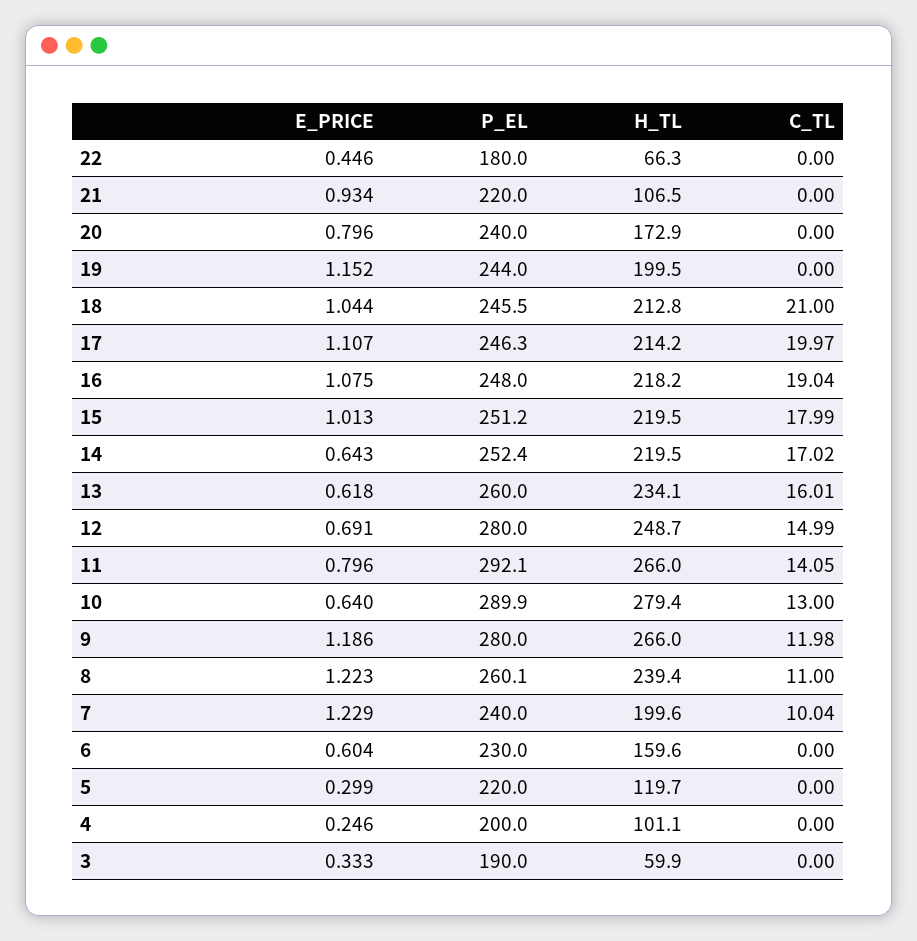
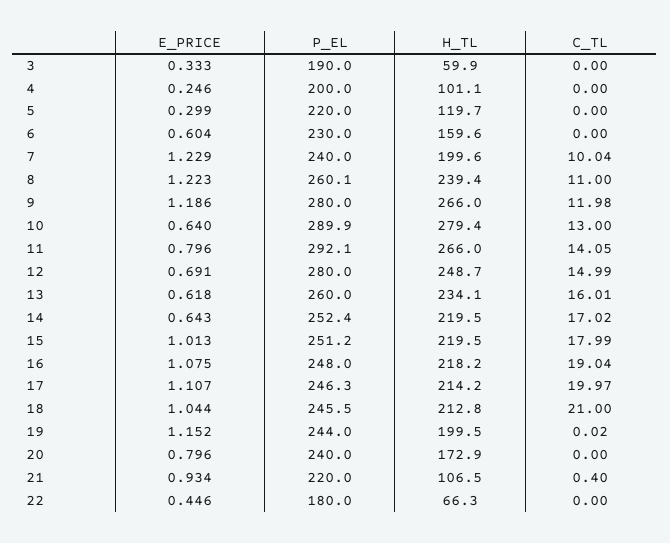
  {
    "E_PRICE": {
      "22": 0.446,
      "21": 0.934,
      "20": 0.796,
      "19": 1.152,
      "18": 1.044,
      "17": 1.107,
      "16": 1.075,
      "15": 1.013,
      "14": 0.643,
      "13": 0.618,
      "12": 0.691,
      "11": 0.796,
      "10": 0.64,
      "9": 1.186,
      "8": 1.223,
      "7": 1.229,
      "6": 0.604,
      "5": 0.299,
      "4": 0.246,
      "3": 0.333
    },
    "P_EL": {
      "22": 180,
      "21": 220,
      "20": 240,
      "19": 244,
      "18": 245.5,
      "17": 246.3,
      "16": 248,
      "15": 251.2,
      "14": 252.4,
      "13": 260,
      "12": 280,
      "11": 292.1,
      "10": 289.9,
      "9": 280,
      "8": 260.1,
      "7": 240,
      "6": 230,
      "5": 220,
      "4": 200,
      "3": 190
    },
    "H_TL": {
      "22": 66.3,
      "21": 106.5,
      "20": 172.9,
      "19": 199.5,
      "18": 212.8,
      "17": 214.2,
      "16": 218.2,
      "15": 219.5,
      "14": 219.5,
      "13": 234.1,
      "12": 248.7,
      "11": 266,
      "10": 279.4,
      "9": 266,
      "8": 239.4,
      "7": 199.6,
      "6": 159.6,
      "5": 119.7,
      "4": 101.1,
      "3": 59.9
    },
    "C_TL": {
      "22": 0,
-     "21": 0,
+     "21": 0.4,
      "20": 0,
-     "19": 0,
+     "19": 0.02,
      "18": 21,
      "17": 19.97,
      "16": 19.04,
      "15": 17.99,
      "14": 17.02,
      "13": 16.01,
      "12": 14.99,
      "11": 14.05,
      "10": 13,
      "9": 11.98,
      "8": 11,
      "7": 10.04,
      "6": 0,
      "5": 0,
      "4": 0,
      "3": 0
    }
  }

